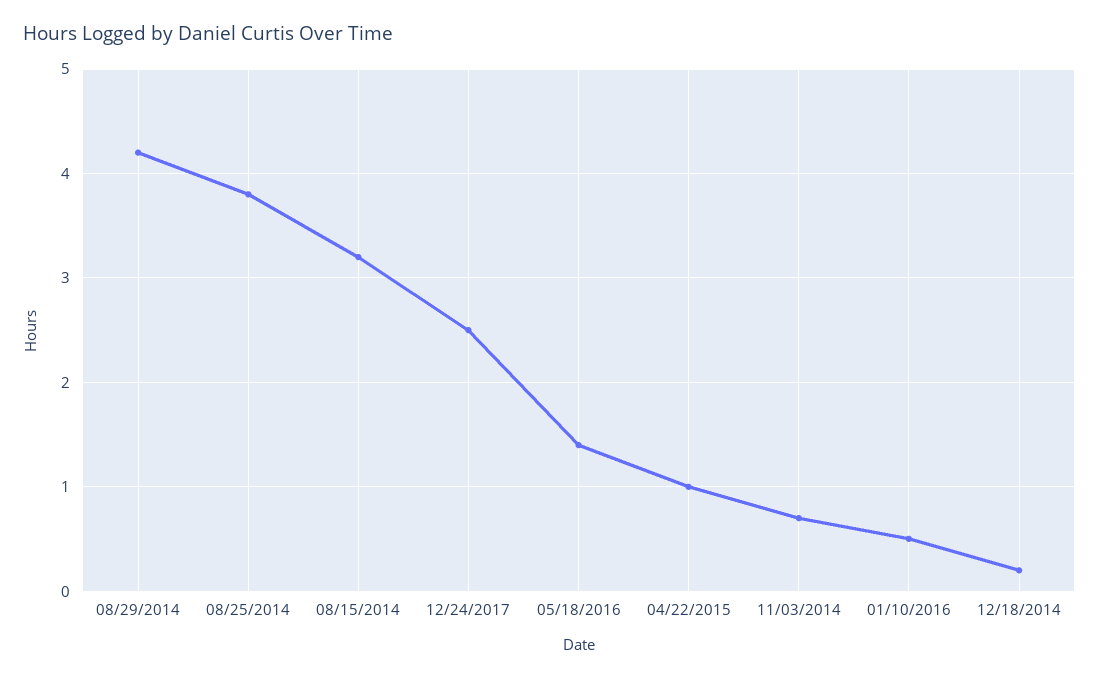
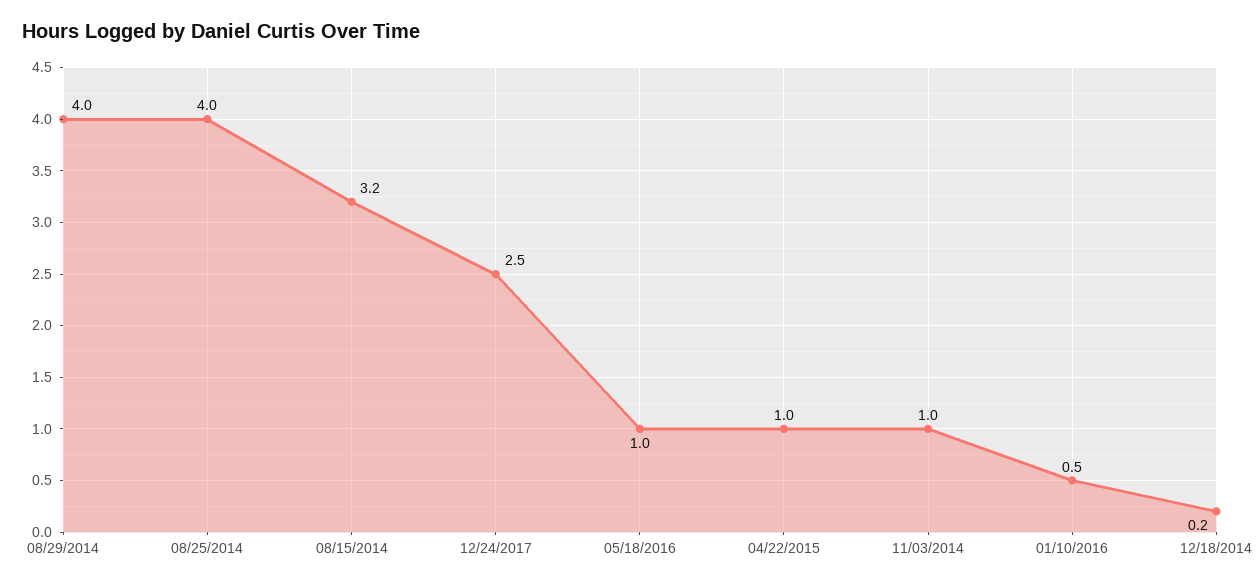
  {
-   "08/29/2014": 4.2,
+   "08/29/2014": 4,
-   "08/25/2014": 3.8,
+   "08/25/2014": 4,
    "08/15/2014": 3.2,
    "12/24/2017": 2.5,
-   "05/18/2016": 1.4,
+   "05/18/2016": 1,
    "04/22/2015": 1,
-   "11/03/2014": 0.7,
+   "11/03/2014": 1,
    "01/10/2016": 0.5,
    "12/18/2014": 0.2
  }

